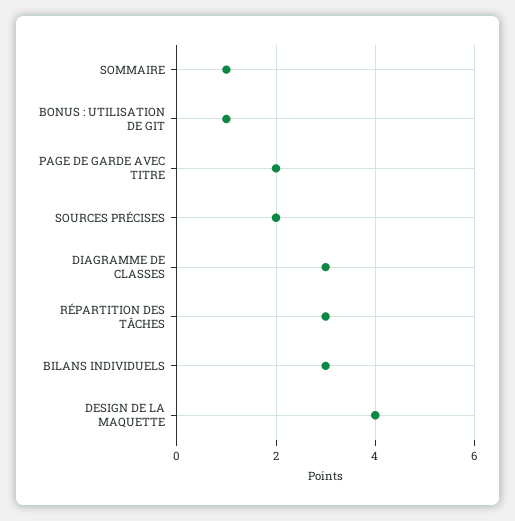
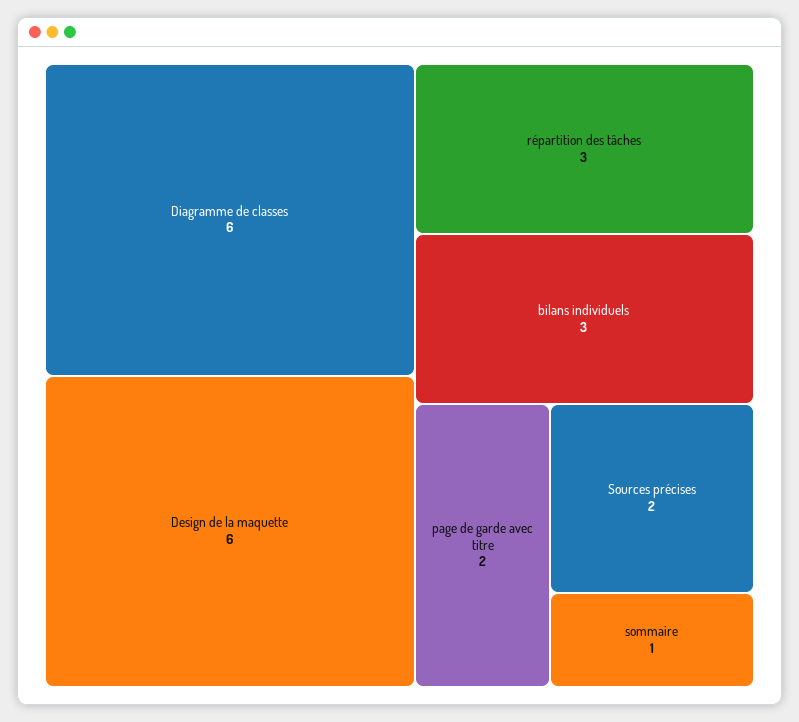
  {
    "SOMMAIRE": 1,
-   "BONUS : UTILISATION DE GIT": 1,
    "PAGE DE GARDE AVEC TITRE": 2,
    "SOURCES PRÉCISES": 2,
-   "DIAGRAMME DE CLASSES": 3,
+   "DIAGRAMME DE CLASSES": 6,
    "RÉPARTITION DES TÂCHES": 3,
    "BILANS INDIVIDUELS": 3,
-   "DESIGN DE LA MAQUETTE": 4
+   "DESIGN DE LA MAQUETTE": 6
  }

